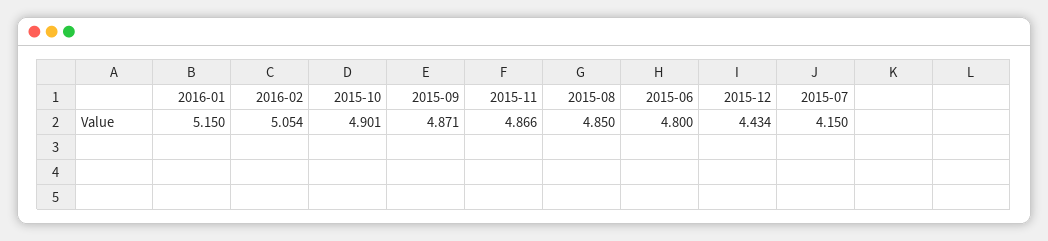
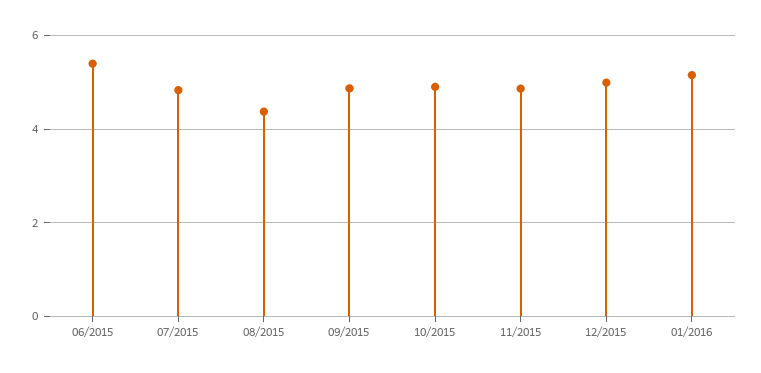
  {
    "2016-01": 5.15,
-   "2016-02": 5.054,
    "2015-10": 4.901,
    "2015-09": 4.871,
    "2015-11": 4.866,
-   "2015-08": 4.85,
+   "2015-08": 4.4,
-   "2015-06": 4.8,
+   "2015-06": 5.4,
-   "2015-12": 4.434,
+   "2015-12": 5,
-   "2015-07": 4.15
+   "2015-07": 4.8
  }

